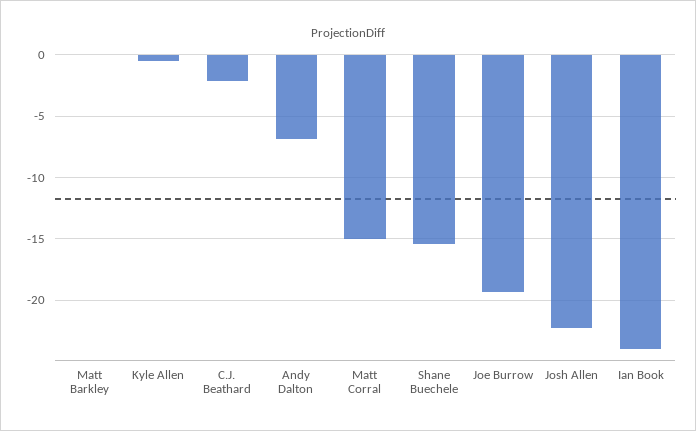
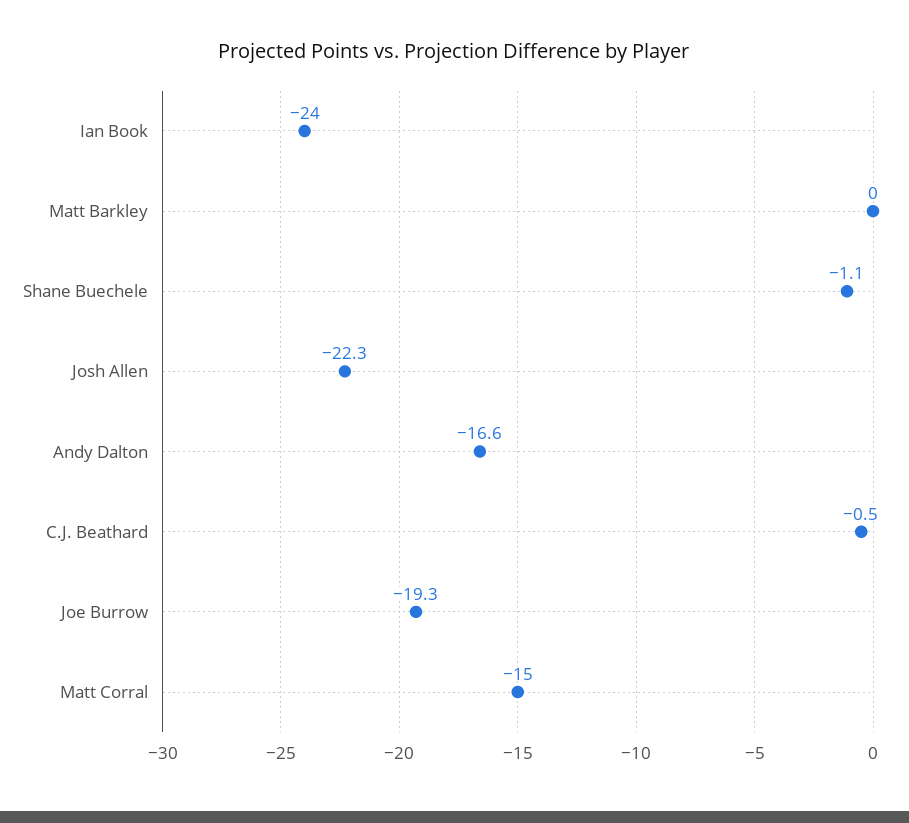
  {
    "Matt Barkley": 0,
-   "Kyle Allen": -0.5,
-   "C.J. Beathard": -2,
+   "C.J. Beathard": -0.5,
-   "Andy Dalton": -7,
+   "Andy Dalton": -16.6,
    "Matt Corral": -15,
-   "Shane Buechele": -15.5,
+   "Shane Buechele": -1.1,
    "Joe Burrow": -19.3,
    "Josh Allen": -22.3,
    "Ian Book": -24
  }

